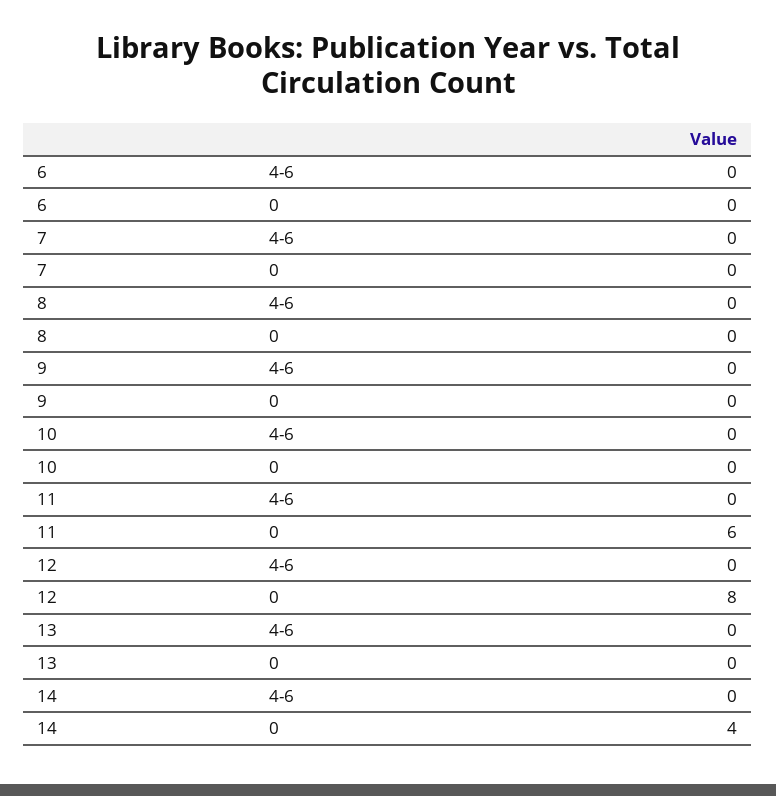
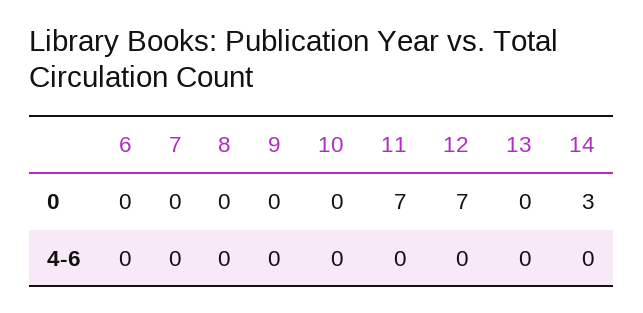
  {
    "6": {
      "4-6": 0,
      "0": 0
    },
    "7": {
      "4-6": 0,
      "0": 0
    },
    "8": {
      "4-6": 0,
      "0": 0
    },
    "9": {
      "4-6": 0,
      "0": 0
    },
    "10": {
      "4-6": 0,
      "0": 0
    },
    "11": {
      "4-6": 0,
-     "0": 6
+     "0": 7
    },
    "12": {
      "4-6": 0,
-     "0": 8
+     "0": 7
    },
    "13": {
      "4-6": 0,
      "0": 0
    },
    "14": {
      "4-6": 0,
-     "0": 4
+     "0": 3
    }
  }

